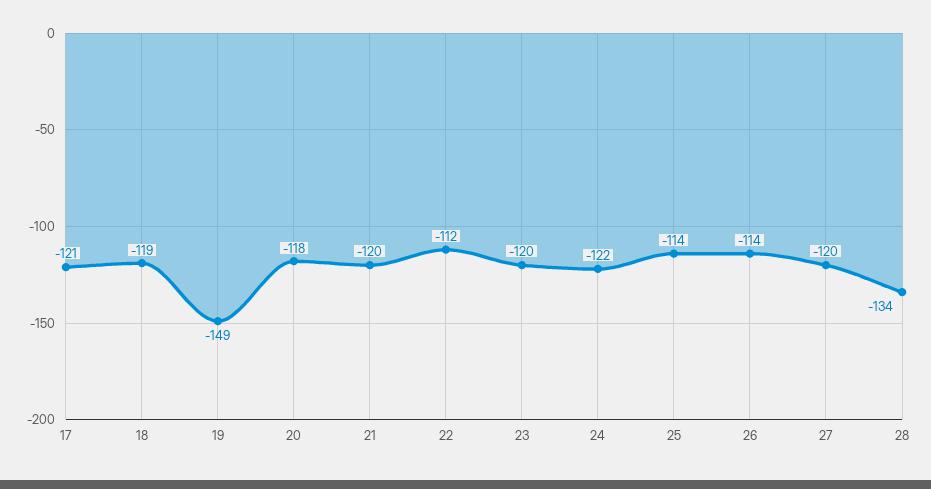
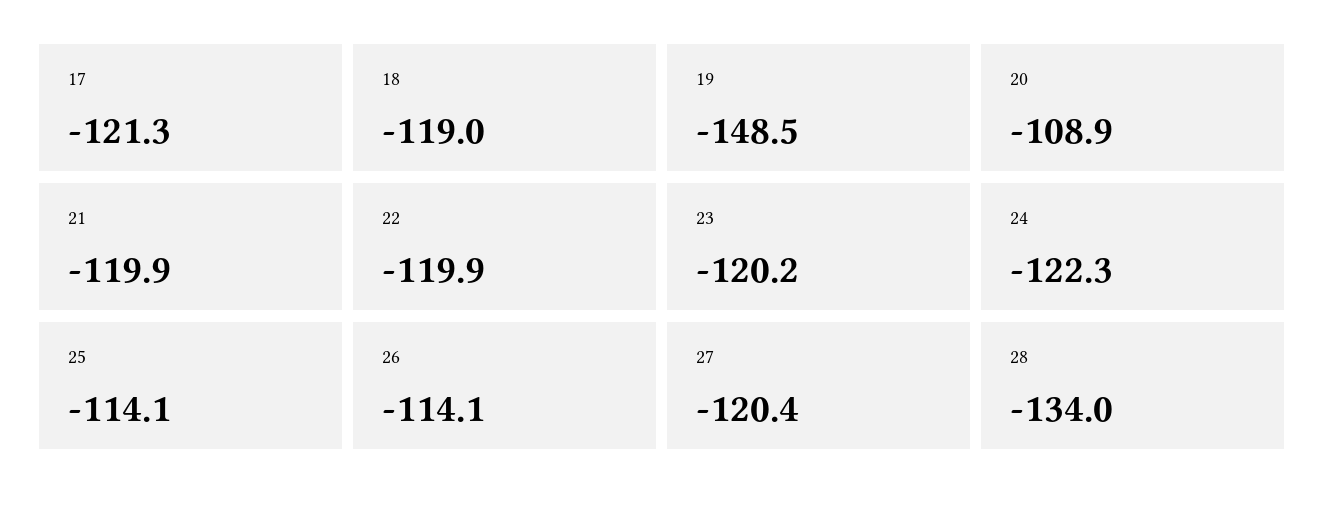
  {
    "17": -121.3,
    "18": -119,
    "19": -148.5,
-   "20": -118,
+   "20": -108.9,
    "21": -119.9,
-   "22": -112,
+   "22": -119.9,
    "23": -120.2,
    "24": -122.3,
    "25": -114.1,
    "26": -114.1,
    "27": -120.4,
    "28": -134
  }

